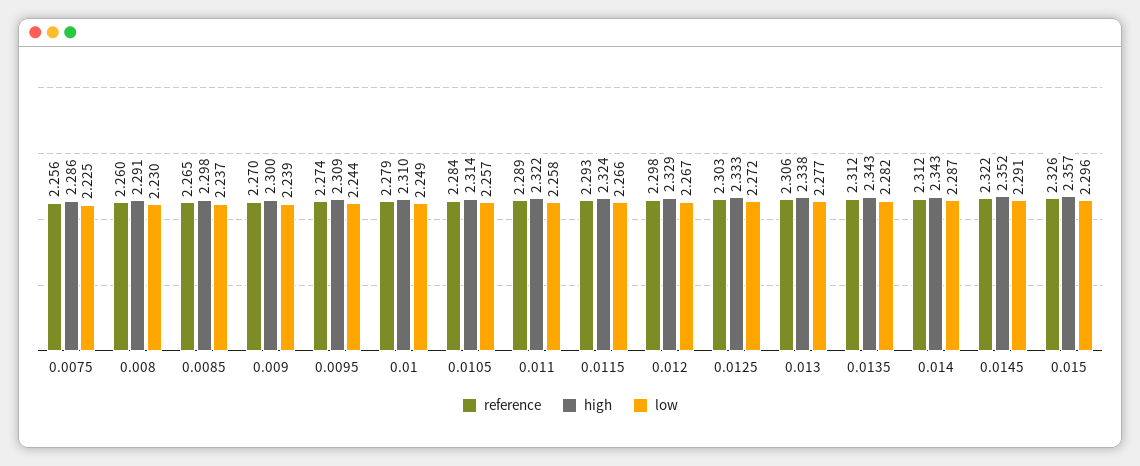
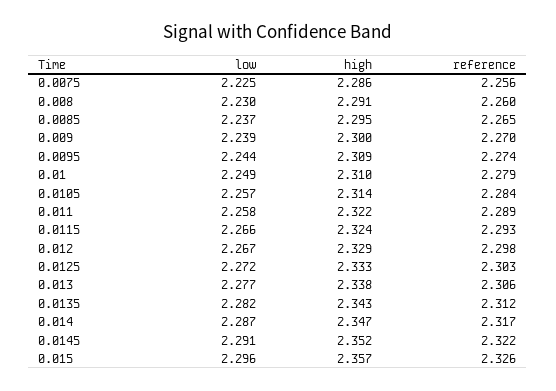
  {
    "reference": {
      "0.0075": 2.256,
      "0.008": 2.26,
      "0.0085": 2.265,
      "0.009": 2.27,
      "0.0095": 2.274,
      "0.01": 2.279,
      "0.0105": 2.284,
      "0.011": 2.289,
      "0.0115": 2.293,
      "0.012": 2.298,
      "0.0125": 2.303,
      "0.013": 2.306,
      "0.0135": 2.312,
-     "0.014": 2.312,
+     "0.014": 2.317,
      "0.0145": 2.322,
      "0.015": 2.326
    },
    "high": {
      "0.0075": 2.286,
      "0.008": 2.291,
-     "0.0085": 2.298,
+     "0.0085": 2.295,
      "0.009": 2.3,
      "0.0095": 2.309,
      "0.01": 2.31,
      "0.0105": 2.314,
      "0.011": 2.322,
      "0.0115": 2.324,
      "0.012": 2.329,
      "0.0125": 2.333,
      "0.013": 2.338,
      "0.0135": 2.343,
-     "0.014": 2.343,
+     "0.014": 2.347,
      "0.0145": 2.352,
      "0.015": 2.357
    },
    "low": {
      "0.0075": 2.225,
      "0.008": 2.23,
      "0.0085": 2.237,
      "0.009": 2.239,
      "0.0095": 2.244,
      "0.01": 2.249,
      "0.0105": 2.257,
      "0.011": 2.258,
      "0.0115": 2.266,
      "0.012": 2.267,
      "0.0125": 2.272,
      "0.013": 2.277,
      "0.0135": 2.282,
      "0.014": 2.287,
      "0.0145": 2.291,
      "0.015": 2.296
    }
  }

